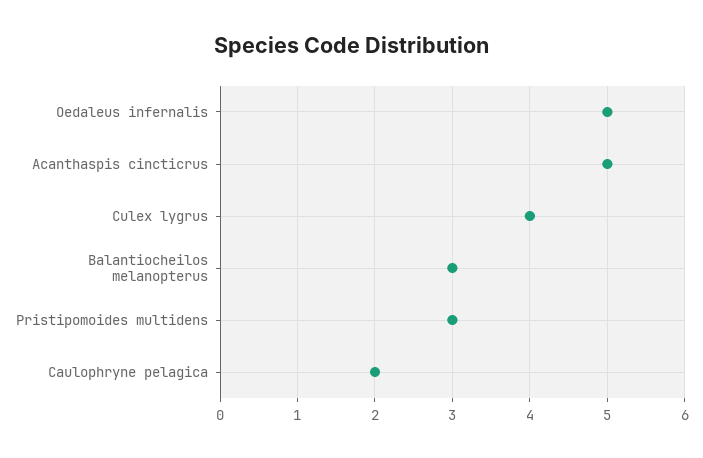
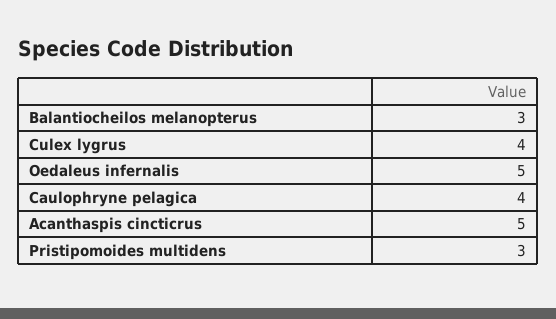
  {
    "Oedaleus infernalis": 5,
    "Acanthaspis cincticrus": 5,
    "Culex lygrus": 4,
    "Balantiocheilos melanopterus": 3,
    "Pristipomoides multidens": 3,
-   "Caulophryne pelagica": 2
+   "Caulophryne pelagica": 4
  }

